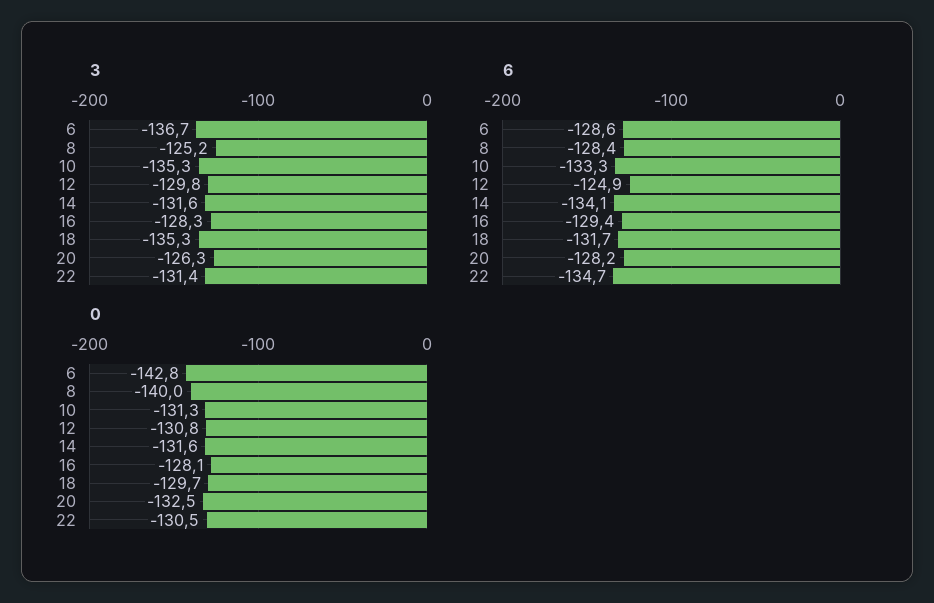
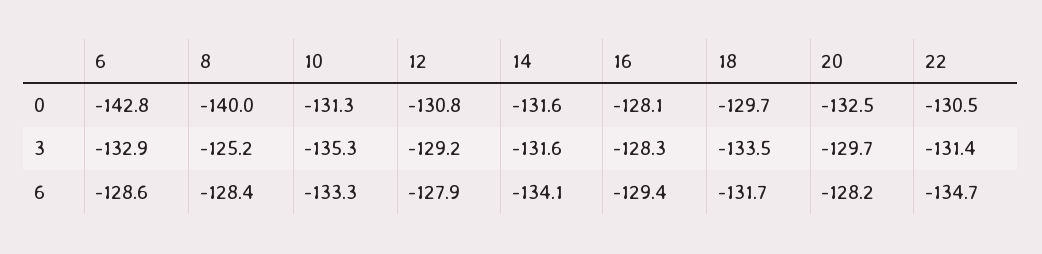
  {
    "3": {
-     "6": -136.7,
+     "6": -132.9,
      "8": -125.2,
      "10": -135.3,
-     "12": -129.8,
+     "12": -129.2,
      "14": -131.6,
      "16": -128.3,
-     "18": -135.3,
+     "18": -133.5,
-     "20": -126.3,
+     "20": -129.7,
      "22": -131.4
    },
    "6": {
      "6": -128.6,
      "8": -128.4,
      "10": -133.3,
-     "12": -124.9,
+     "12": -127.9,
      "14": -134.1,
      "16": -129.4,
      "18": -131.7,
      "20": -128.2,
      "22": -134.7
    },
    "0": {
      "6": -142.8,
      "8": -140,
      "10": -131.3,
      "12": -130.8,
      "14": -131.6,
      "16": -128.1,
      "18": -129.7,
      "20": -132.5,
      "22": -130.5
    }
  }

